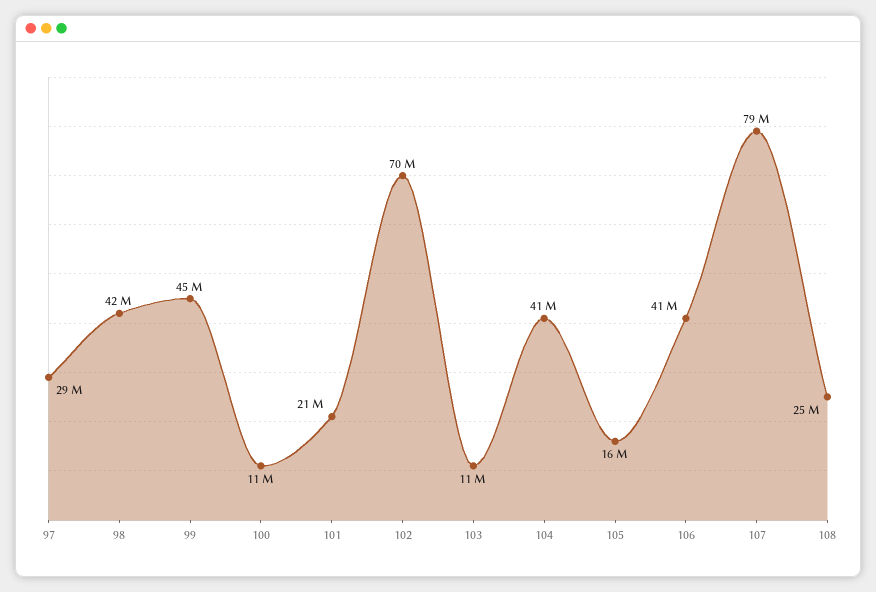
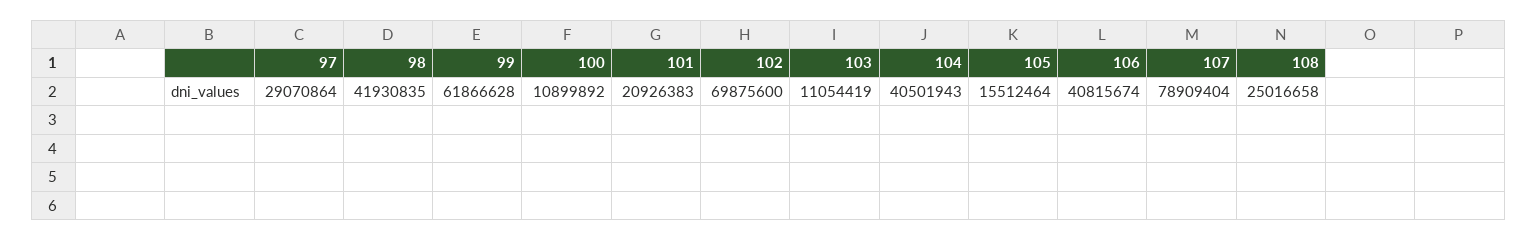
  {
    "97": 29070864,
    "98": 41930835,
-   "99": 45000000,
+   "99": 61866628,
    "100": 10899892,
    "101": 20926383,
    "102": 69875600,
    "103": 11054419,
    "104": 40501943,
    "105": 15512464,
    "106": 40815674,
    "107": 78909404,
    "108": 25016658
  }

